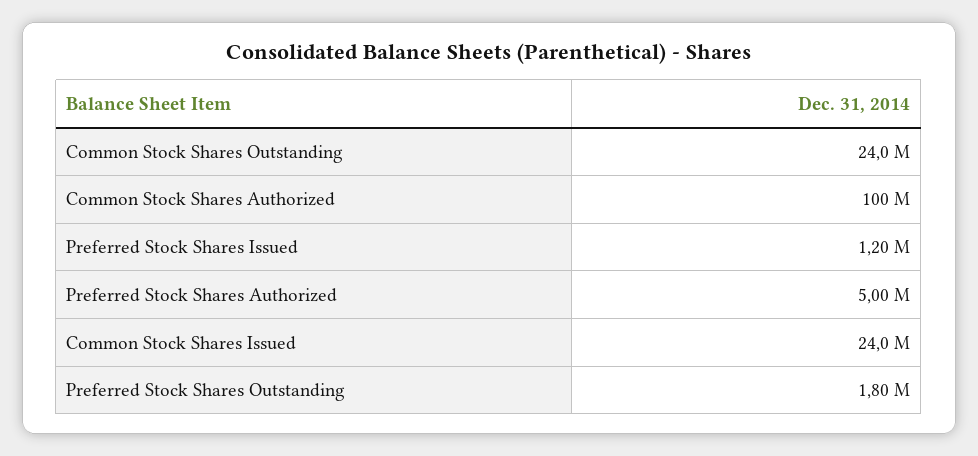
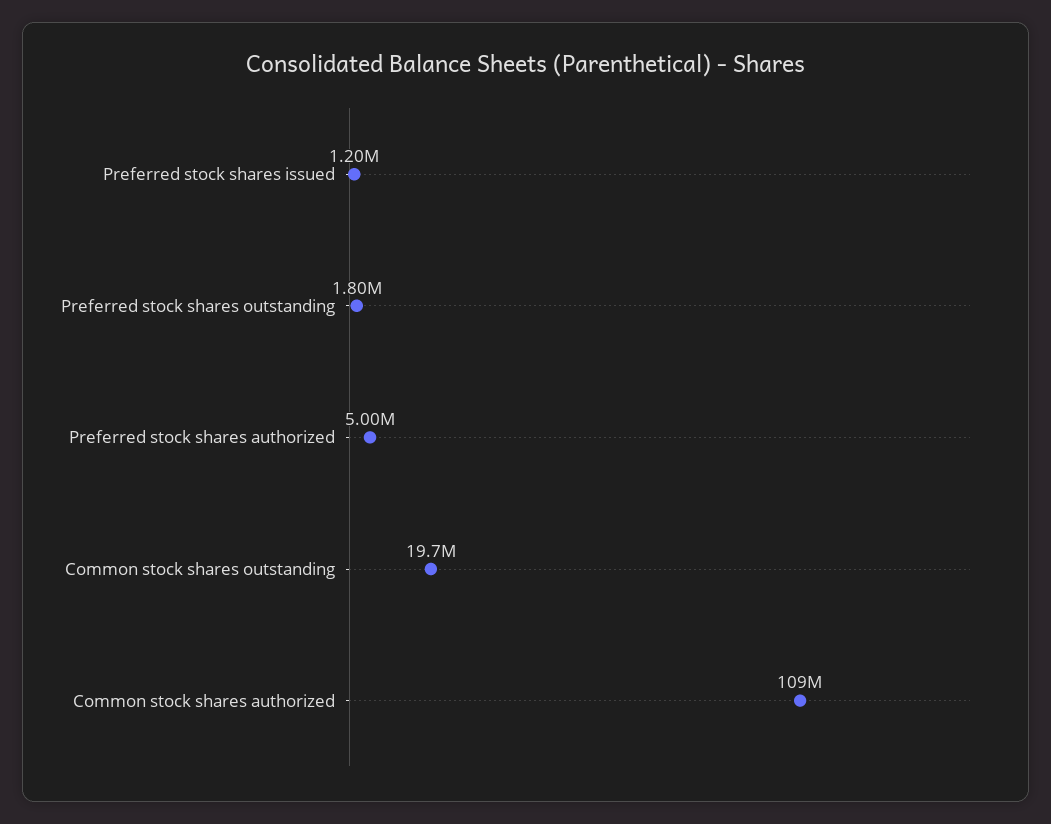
  {
-   "Common Stock Shares Outstanding": 24000000,
+   "Common Stock Shares Outstanding": 19700000,
-   "Common Stock Shares Authorized": 100000000,
+   "Common Stock Shares Authorized": 109000000,
    "Preferred Stock Shares Issued": 1200000,
    "Preferred Stock Shares Authorized": 5000000,
-   "Common Stock Shares Issued": 24000000,
    "Preferred Stock Shares Outstanding": 1800000
  }

